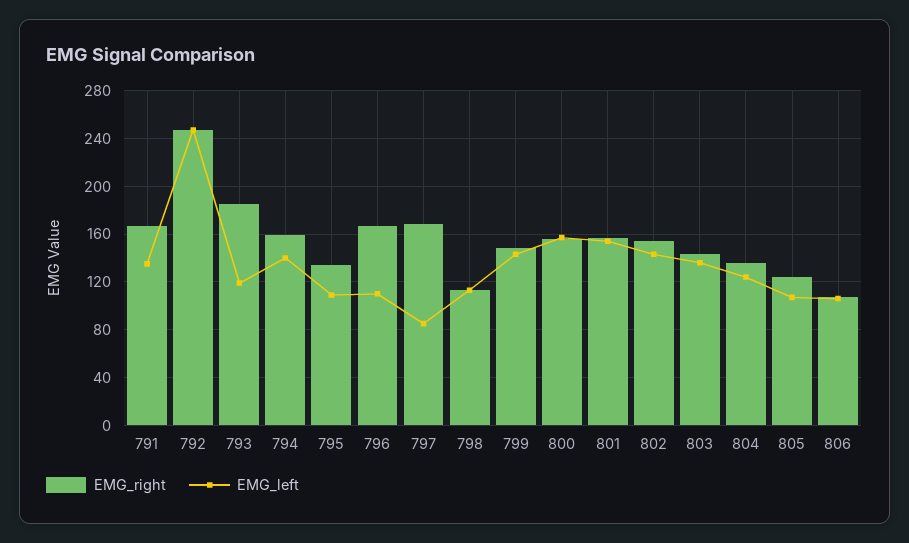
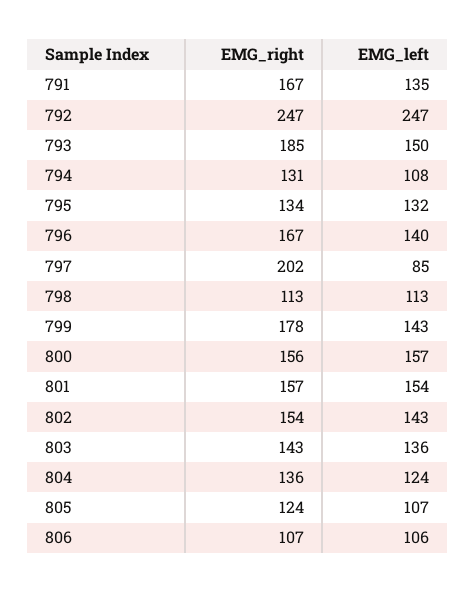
  {
    "EMG_right": {
      "791": 167,
      "792": 247,
      "793": 185,
-     "794": 160,
+     "794": 131,
      "795": 134,
      "796": 167,
-     "797": 170,
+     "797": 202,
      "798": 113,
-     "799": 150,
+     "799": 178,
      "800": 156,
      "801": 157,
      "802": 154,
      "803": 143,
      "804": 136,
      "805": 124,
      "806": 107
    },
    "EMG_left": {
      "791": 135,
      "792": 247,
-     "793": 120,
+     "793": 150,
-     "794": 140,
+     "794": 108,
-     "795": 110,
+     "795": 132,
-     "796": 110,
+     "796": 140,
      "797": 85,
      "798": 113,
      "799": 143,
      "800": 157,
      "801": 154,
      "802": 143,
      "803": 136,
      "804": 124,
      "805": 107,
      "806": 106
    }
  }

